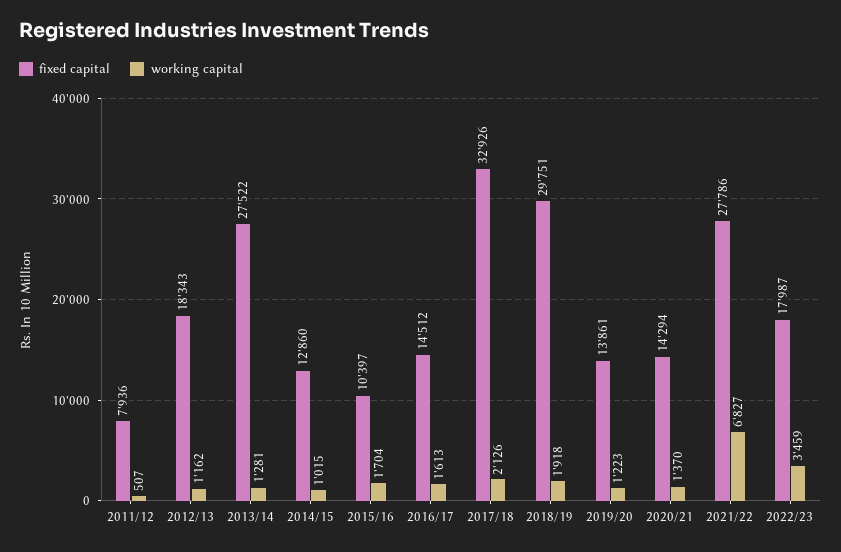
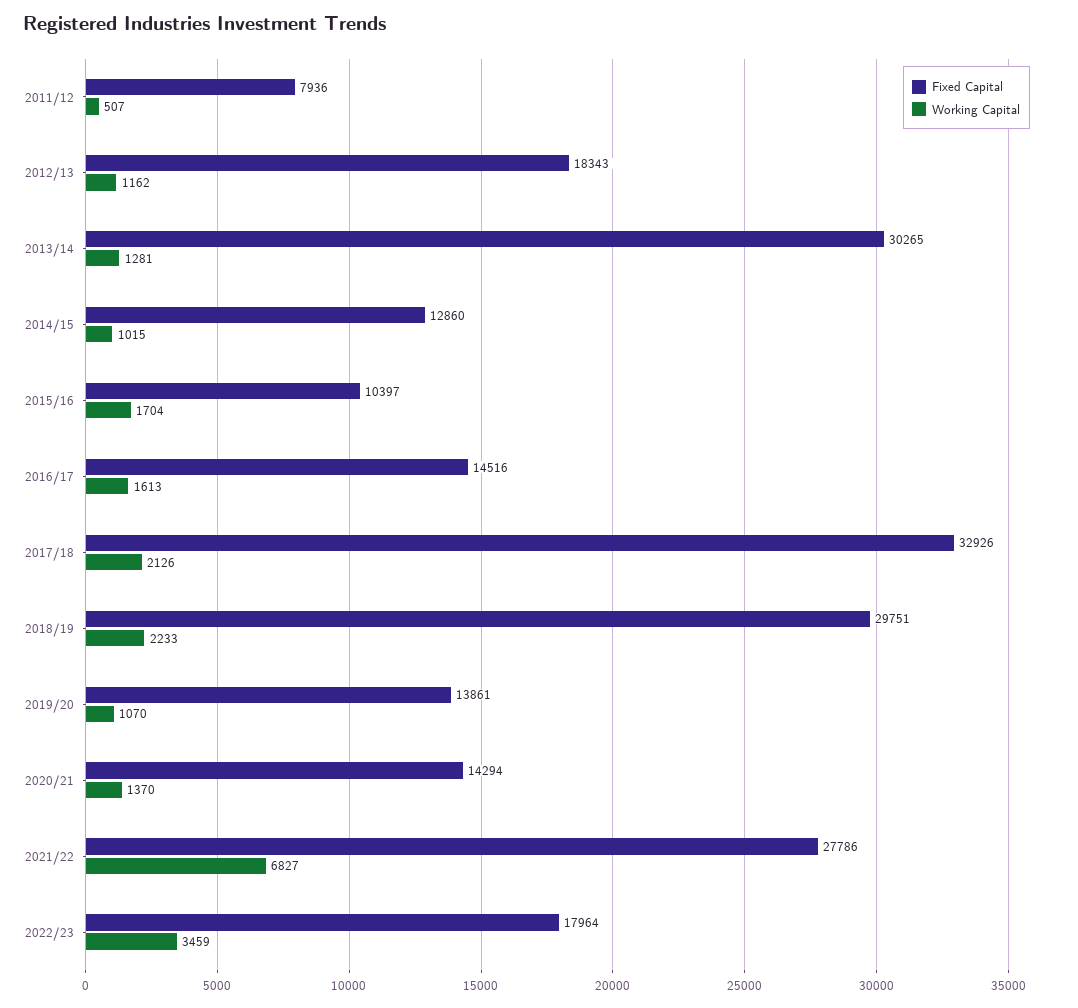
  {
    "fixed capital": {
      "2011/12": 7936,
      "2012/13": 18343,
-     "2013/14": 27522,
+     "2013/14": 30265,
      "2014/15": 12860,
      "2015/16": 10397,
-     "2016/17": 14512,
+     "2016/17": 14516,
      "2017/18": 32926,
      "2018/19": 29751,
      "2019/20": 13861,
      "2020/21": 14294,
      "2021/22": 27786,
-     "2022/23": 17987
+     "2022/23": 17964
    },
    "working capital": {
      "2011/12": 507,
      "2012/13": 1162,
      "2013/14": 1281,
      "2014/15": 1015,
      "2015/16": 1704,
      "2016/17": 1613,
      "2017/18": 2126,
-     "2018/19": 1918,
+     "2018/19": 2233,
-     "2019/20": 1223,
+     "2019/20": 1070,
      "2020/21": 1370,
      "2021/22": 6827,
      "2022/23": 3459
    }
  }

